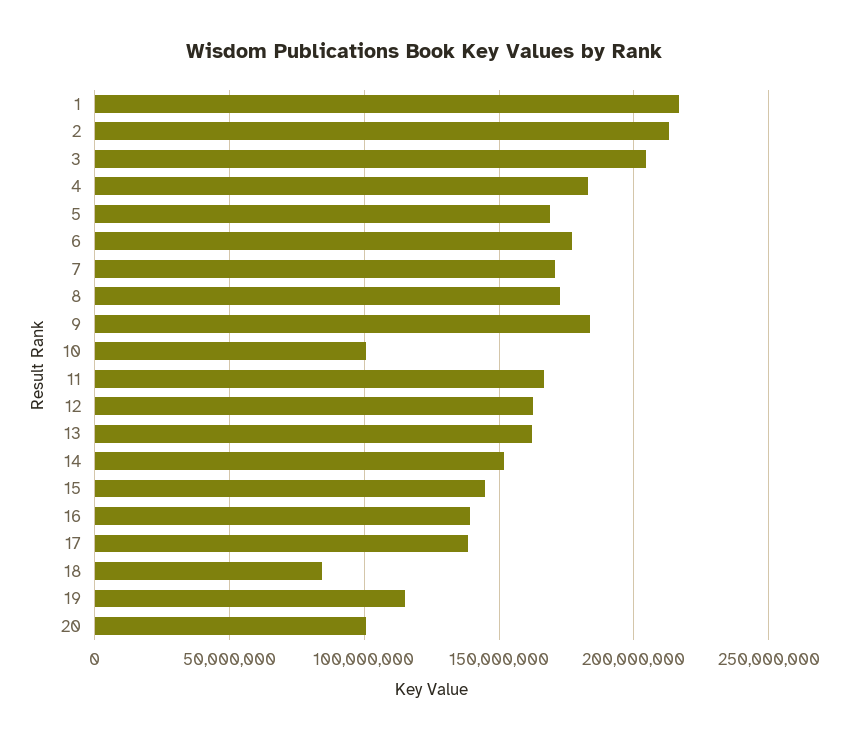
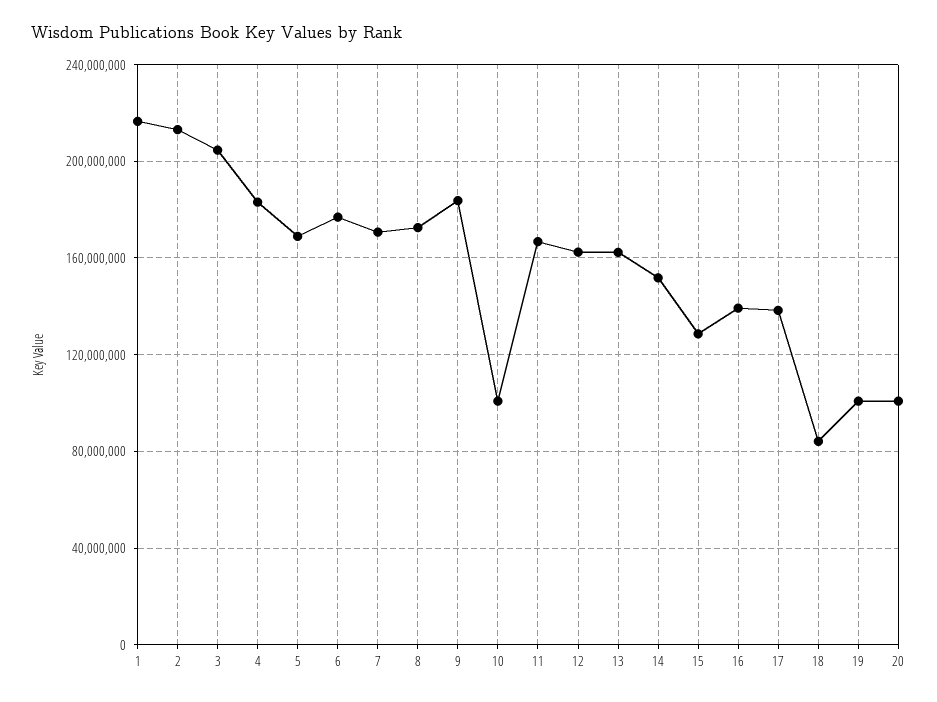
  {
    "1": 215000000,
    "2": 215000000,
    "3": 205000000,
    "4": 185000000,
    "5": 170000000,
    "6": 175000000,
    "7": 170000000,
    "8": 175000000,
    "9": 185000000,
    "10": 100000000,
    "11": 165000000,
    "12": 160000000,
    "13": 160000000,
    "14": 150000000,
-   "15": 145000000,
+   "15": 130000000,
    "16": 140000000,
    "17": 140000000,
    "18": 85000000,
-   "19": 115000000,
+   "19": 100000000,
    "20": 100000000
  }

